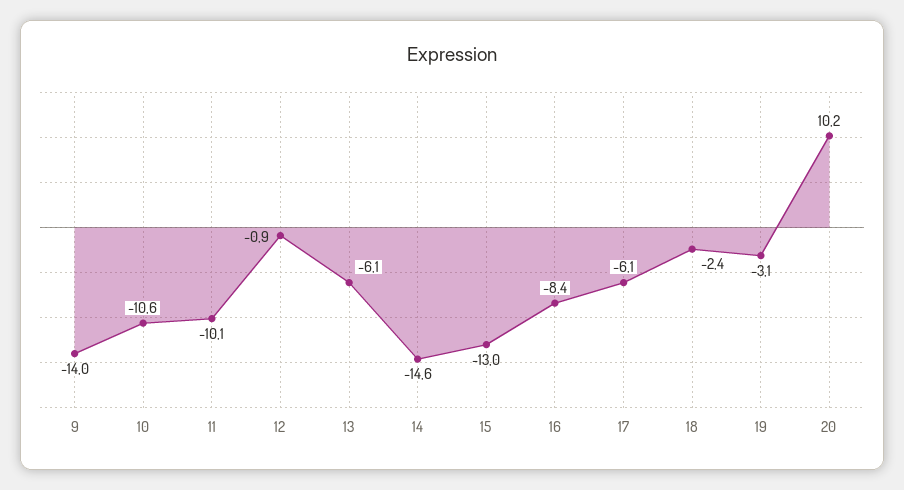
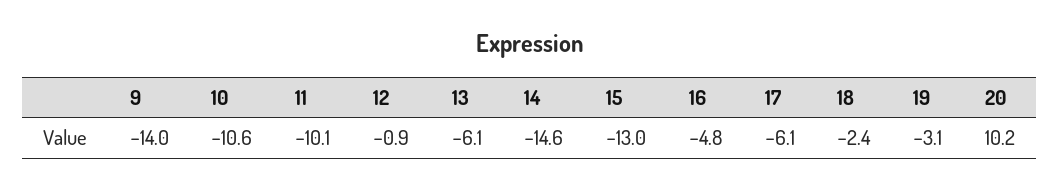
  {
    "9": -14,
    "10": -10.6,
    "11": -10.1,
    "12": -0.9,
    "13": -6.1,
    "14": -14.6,
    "15": -13,
-   "16": -8.4,
+   "16": -4.8,
    "17": -6.1,
    "18": -2.4,
    "19": -3.1,
    "20": 10.2
  }

